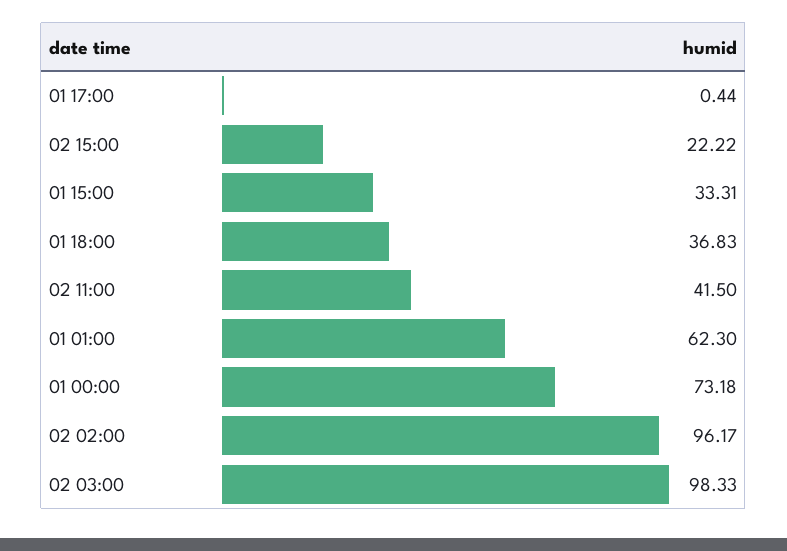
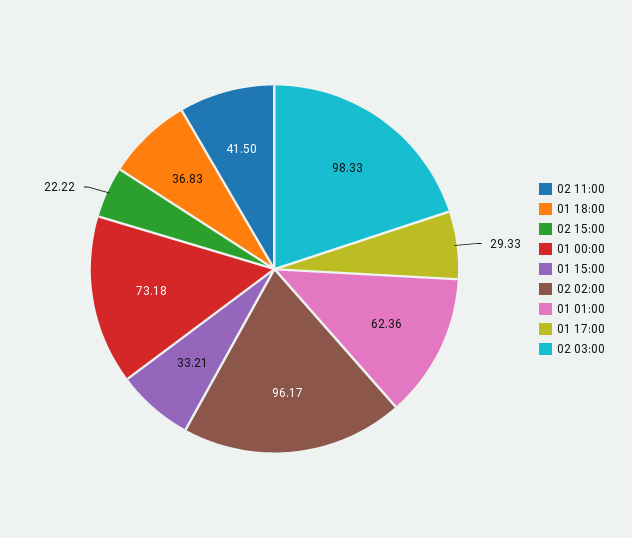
  {
-   "01 17:00": 0.44,
+   "01 17:00": 29.33,
    "02 15:00": 22.22,
-   "01 15:00": 33.31,
+   "01 15:00": 33.21,
    "01 18:00": 36.83,
    "02 11:00": 41.5,
-   "01 01:00": 62.3,
+   "01 01:00": 62.36,
    "01 00:00": 73.18,
    "02 02:00": 96.17,
    "02 03:00": 98.33
  }

